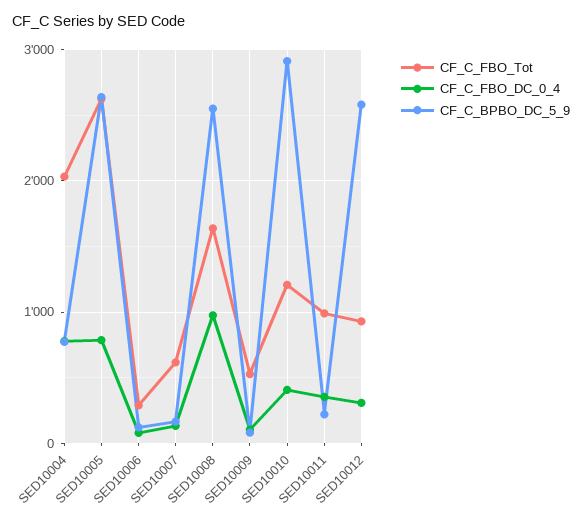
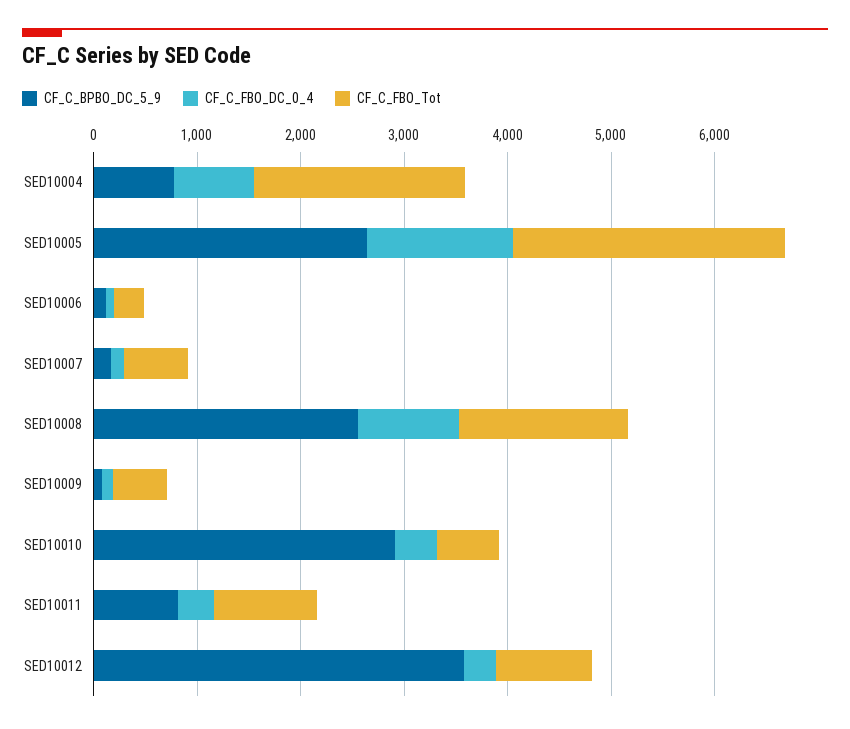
  {
    "CF_C_FBO_Tot": {
      "SED10004": 2000,
      "SED10005": 2600,
      "SED10006": 300,
      "SED10007": 600,
      "SED10008": 1600,
      "SED10009": 500,
-     "SED10010": 1200,
+     "SED10010": 600,
      "SED10011": 1000,
      "SED10012": 900
    },
    "CF_C_FBO_DC_0_4": {
      "SED10004": 800,
-     "SED10005": 800,
+     "SED10005": 1400,
      "SED10006": 100,
      "SED10007": 100,
      "SED10008": 1000,
      "SED10009": 100,
      "SED10010": 400,
      "SED10011": 400,
      "SED10012": 300
    },
    "CF_C_BPBO_DC_5_9": {
      "SED10004": 800,
      "SED10005": 2600,
      "SED10006": 100,
      "SED10007": 200,
      "SED10008": 2600,
      "SED10009": 100,
      "SED10010": 2900,
-     "SED10011": 200,
+     "SED10011": 800,
-     "SED10012": 2600
+     "SED10012": 3600
    }
  }

